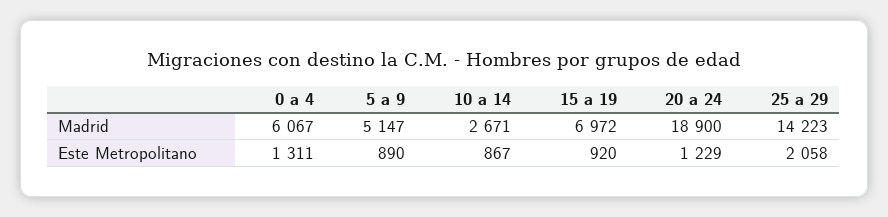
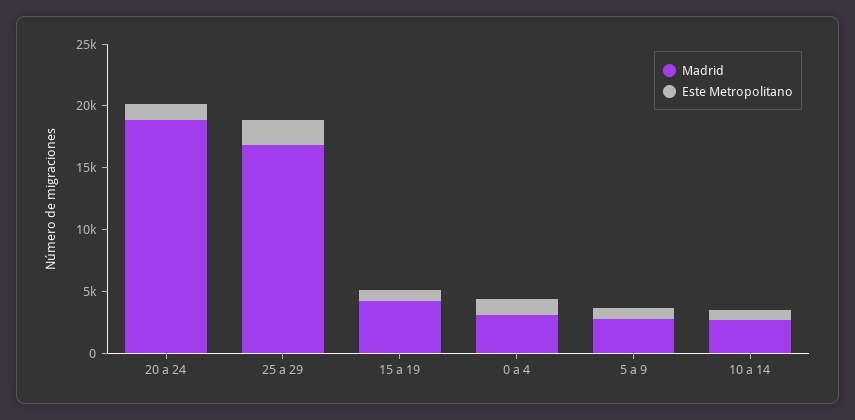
  {
    "Madrid": {
-     "0 a 4": 6067,
+     "0 a 4": 3000,
-     "5 a 9": 5147,
+     "5 a 9": 3000,
      "10 a 14": 2671,
-     "15 a 19": 6972,
+     "15 a 19": 4000,
      "20 a 24": 18900,
-     "25 a 29": 14223
+     "25 a 29": 17000
    },
    "Este Metropolitano": {
      "0 a 4": 1311,
      "5 a 9": 890,
      "10 a 14": 867,
      "15 a 19": 920,
      "20 a 24": 1229,
      "25 a 29": 2058
    }
  }

